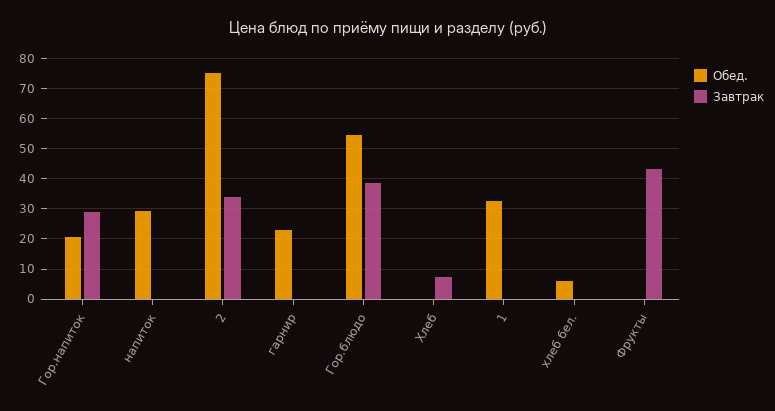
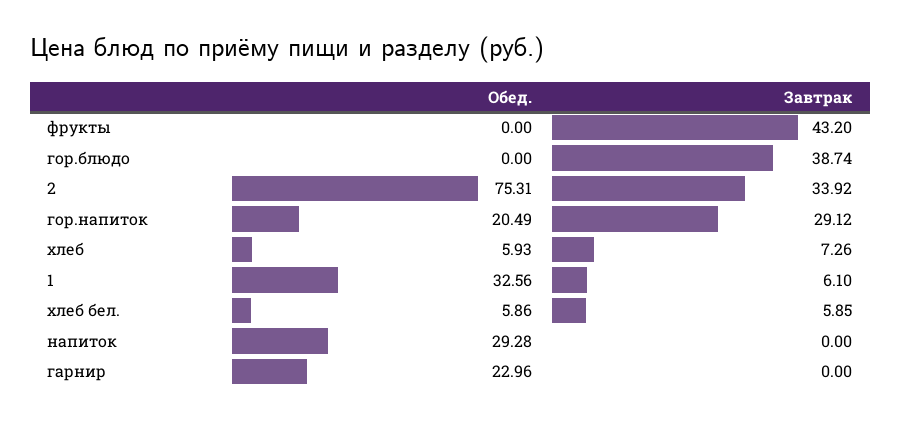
  {
    "Обед.": {
      "Гор.напиток": 20.49,
      "напиток": 29.28,
      "2": 75.31,
      "гарнир": 22.96,
-     "Гор.блюдо": 54,
+     "Гор.блюдо": 0,
-     "Хлеб": 0,
+     "Хлеб": 5.93,
      "1": 32.56,
      "хлеб бел.": 5.86,
      "Фрукты": 0
    },
    "Завтрак": {
      "Гор.напиток": 29.12,
      "напиток": 0,
      "2": 33.92,
      "гарнир": 0,
      "Гор.блюдо": 38.74,
      "Хлеб": 7.26,
-     "1": 0,
+     "1": 6.1,
-     "хлеб бел.": 0,
+     "хлеб бел.": 5.85,
      "Фрукты": 43.2
    }
  }

